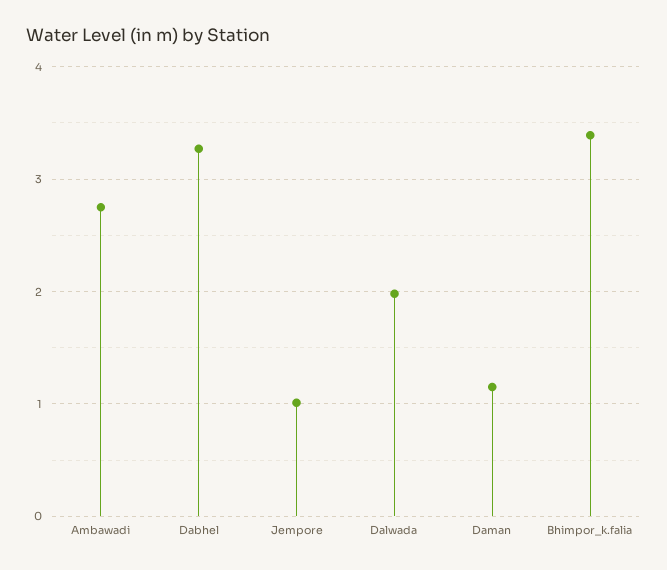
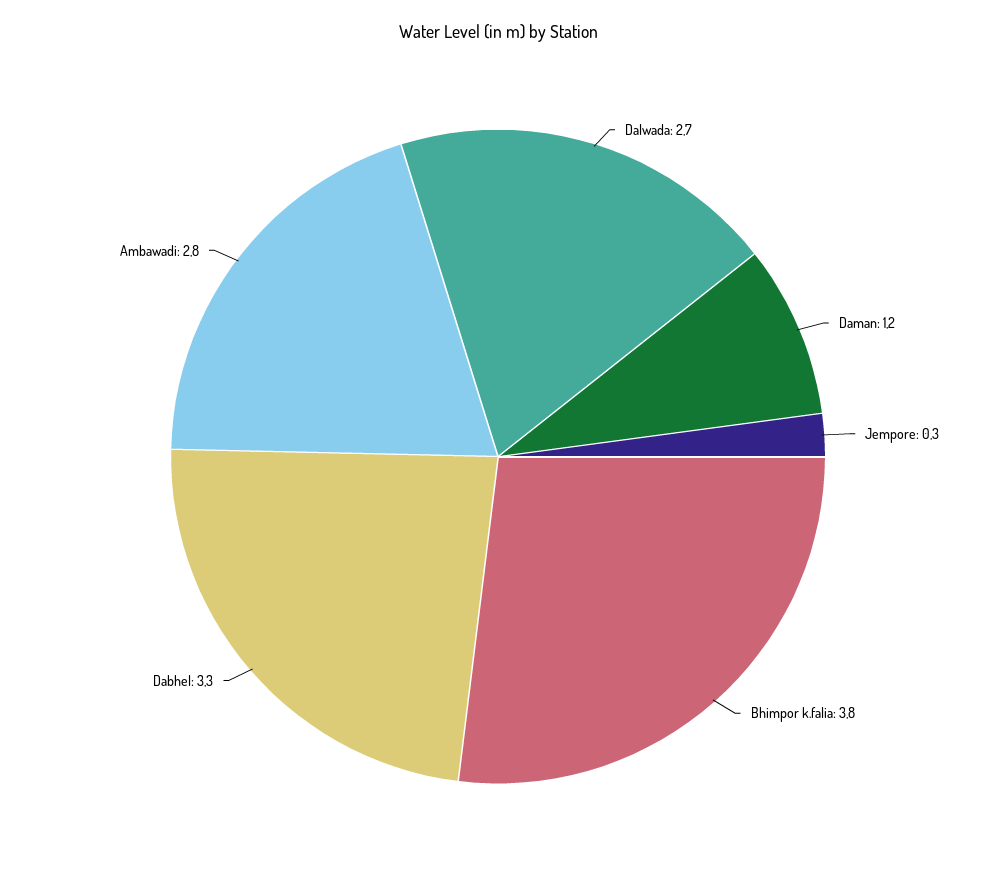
  {
    "Ambawadi": 2.8,
    "Dabhel": 3.3,
-   "Jempore": 1,
+   "Jempore": 0.3,
-   "Dalwada": 2,
+   "Dalwada": 2.7,
    "Daman": 1.2,
-   "Bhimpor_k.falia": 3.4
+   "Bhimpor_k.falia": 3.8
  }

